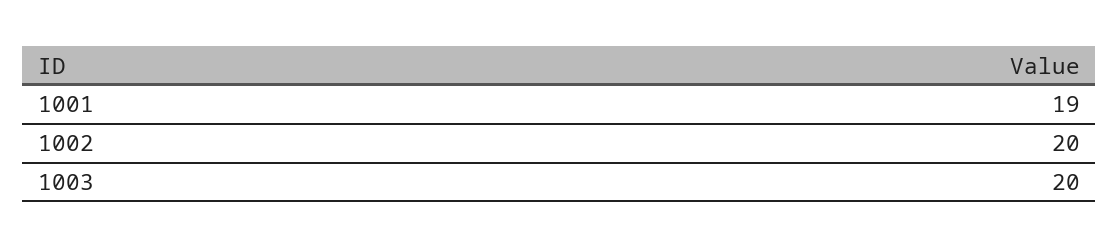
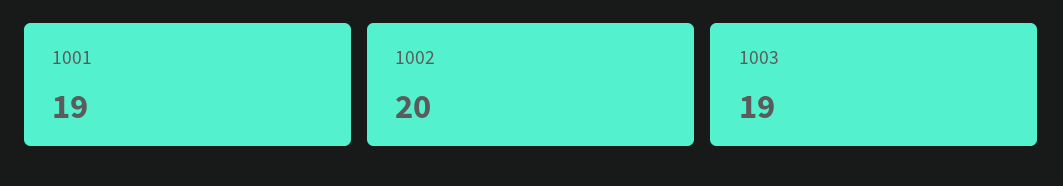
  {
    "1001": 19,
    "1002": 20,
-   "1003": 20
+   "1003": 19
  }

